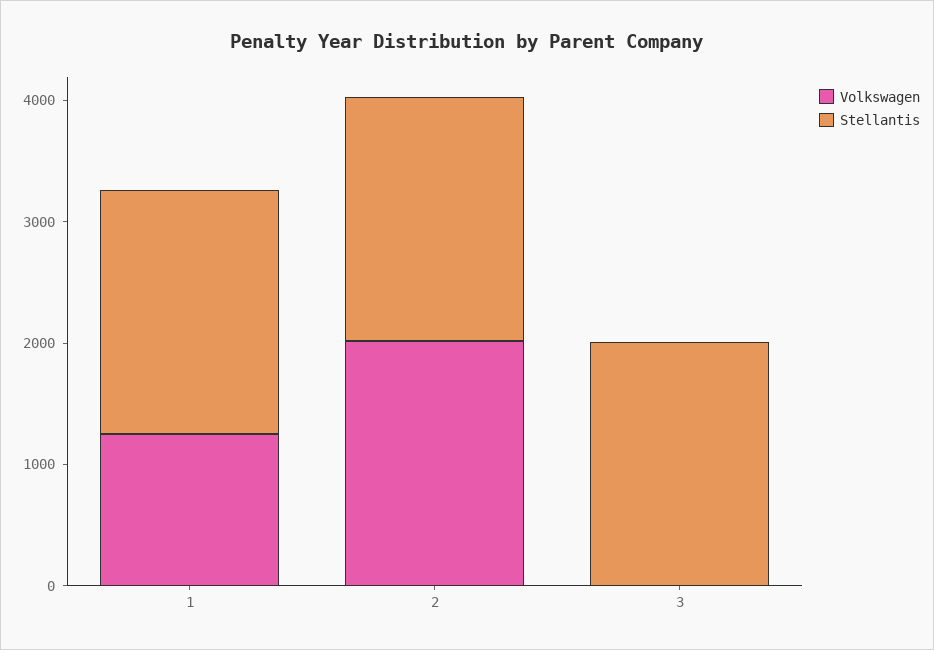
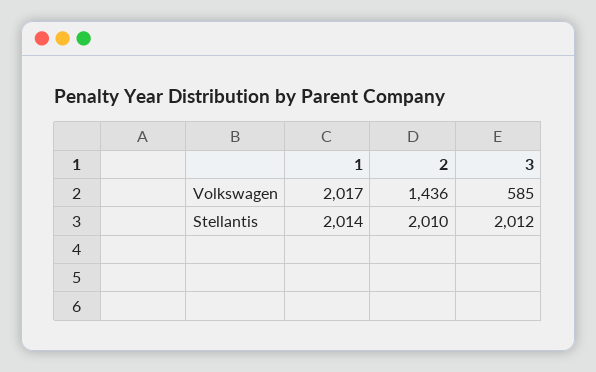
  {
    "Volkswagen": {
-     "1": 1200,
+     "1": 2017,
-     "2": 2000,
+     "2": 1436,
-     "3": 0
+     "3": 585
    },
    "Stellantis": {
      "1": 2014,
      "2": 2010,
      "3": 2012
    }
  }

